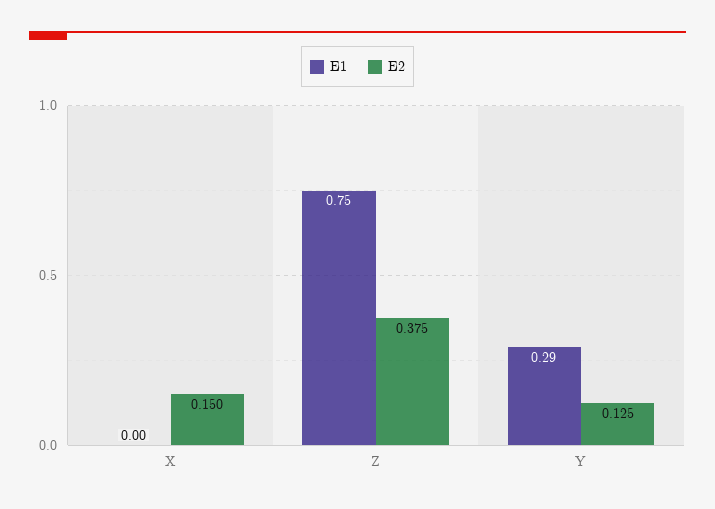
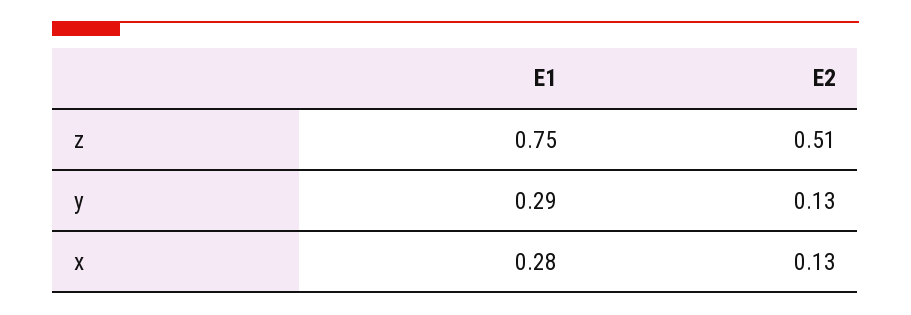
  {
    "E1": {
-     "X": 0,
+     "X": 0.28,
      "Z": 0.75,
      "Y": 0.29
    },
    "E2": {
-     "X": 0.15,
+     "X": 0.13,
-     "Z": 0.375,
+     "Z": 0.51,
      "Y": 0.125
    }
  }

